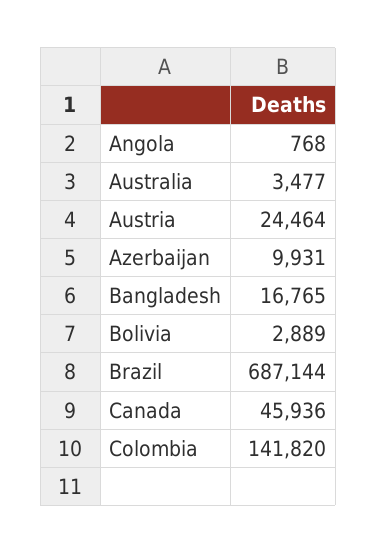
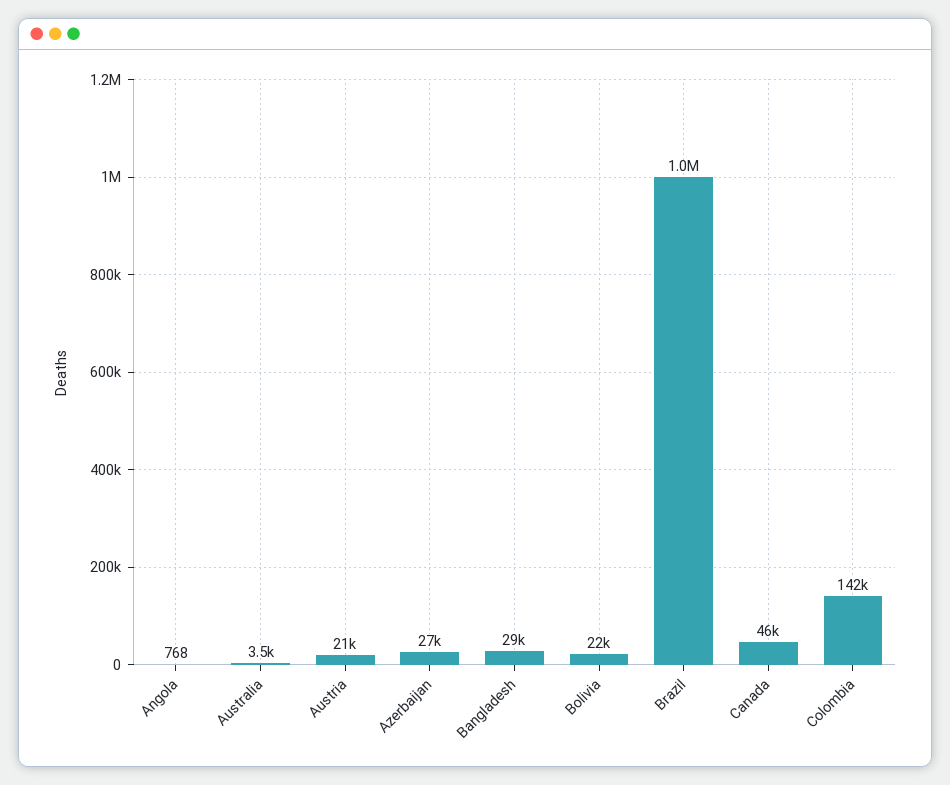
  {
    "Angola": 768,
    "Australia": 3477,
-   "Austria": 24464,
+   "Austria": 21000,
-   "Azerbaijan": 9931,
+   "Azerbaijan": 27000,
-   "Bangladesh": 16765,
+   "Bangladesh": 29000,
-   "Bolivia": 2889,
+   "Bolivia": 22000,
-   "Brazil": 687144,
+   "Brazil": 1000000,
    "Canada": 45936,
    "Colombia": 141820
  }

